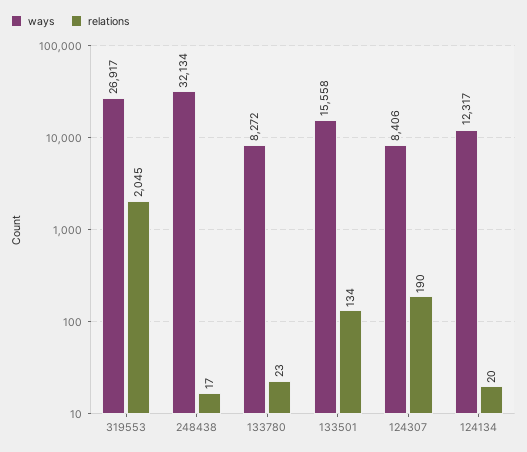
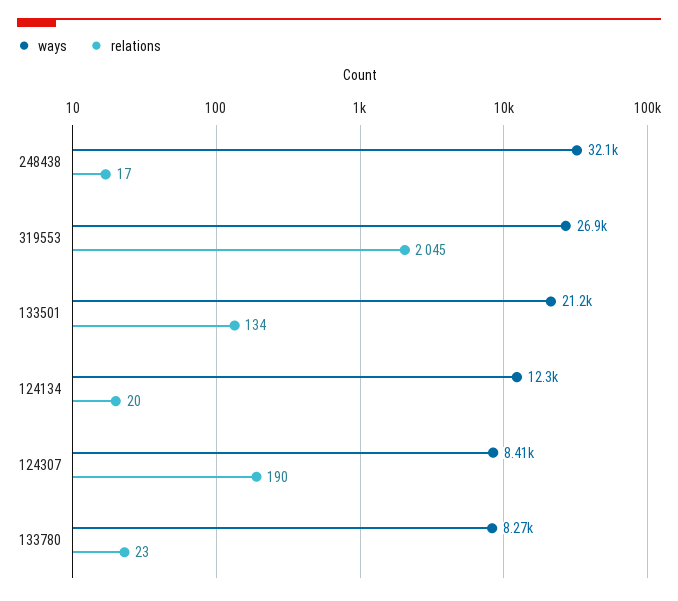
  {
    "ways": {
      "319553": 26917,
      "248438": 32134,
      "133780": 8272,
-     "133501": 15558,
+     "133501": 21200,
      "124307": 8406,
      "124134": 12317
    },
    "relations": {
      "319553": 2045,
      "248438": 17,
      "133780": 23,
      "133501": 134,
      "124307": 190,
      "124134": 20
    }
  }

